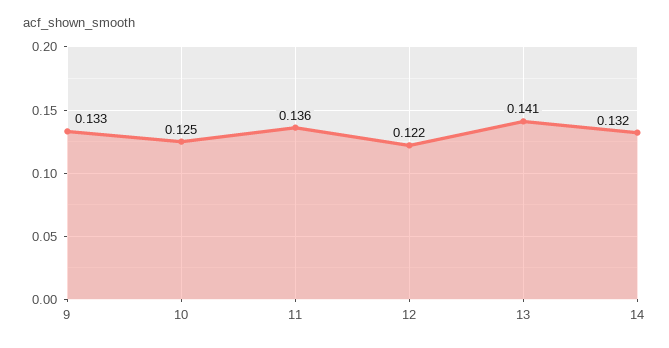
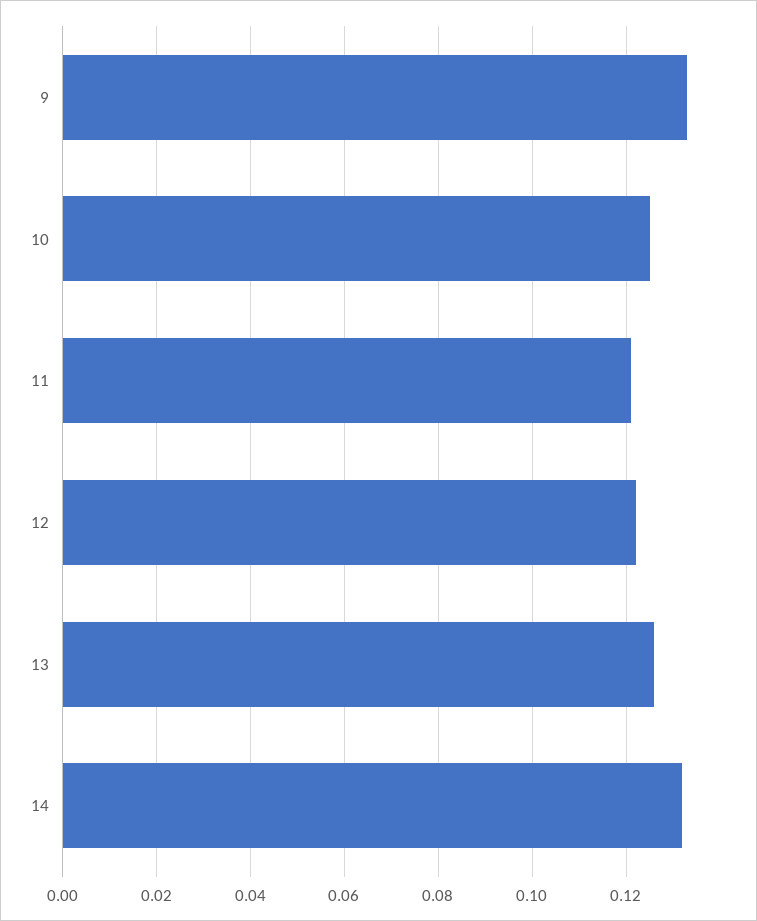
  {
    "9": 0.133,
    "10": 0.125,
-   "11": 0.136,
+   "11": 0.12,
    "12": 0.122,
-   "13": 0.141,
+   "13": 0.125,
    "14": 0.132
  }

